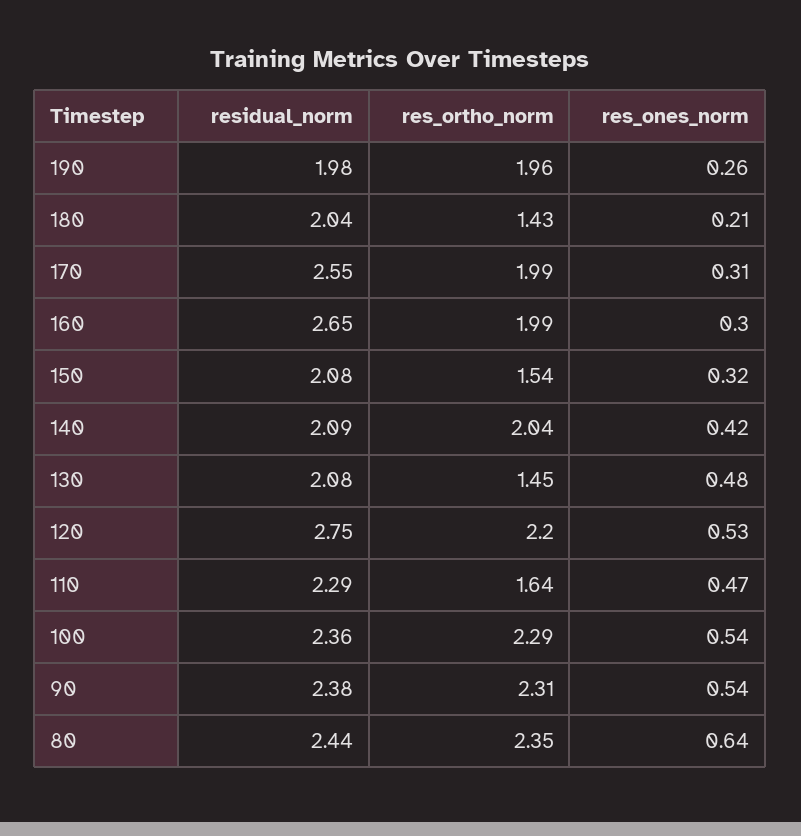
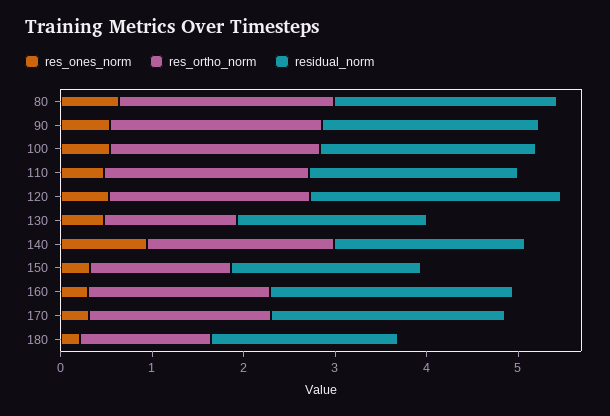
  {
    "residual_norm": {
-     "190": 1.98,
      "180": 2.04,
      "170": 2.55,
      "160": 2.65,
      "150": 2.08,
      "140": 2.09,
      "130": 2.08,
      "120": 2.75,
      "110": 2.29,
      "100": 2.36,
      "90": 2.38,
      "80": 2.44
    },
    "res_ortho_norm": {
-     "190": 1.96,
      "180": 1.43,
      "170": 1.99,
      "160": 1.99,
      "150": 1.54,
      "140": 2.04,
      "130": 1.45,
      "120": 2.2,
-     "110": 1.64,
+     "110": 2.2,
      "100": 2.29,
      "90": 2.31,
      "80": 2.35
    },
    "res_ones_norm": {
-     "190": 0.26,
      "180": 0.21,
      "170": 0.31,
      "160": 0.3,
      "150": 0.32,
-     "140": 0.42,
+     "140": 1,
      "130": 0.48,
      "120": 0.53,
      "110": 0.47,
      "100": 0.54,
      "90": 0.54,
      "80": 0.64
    }
  }

